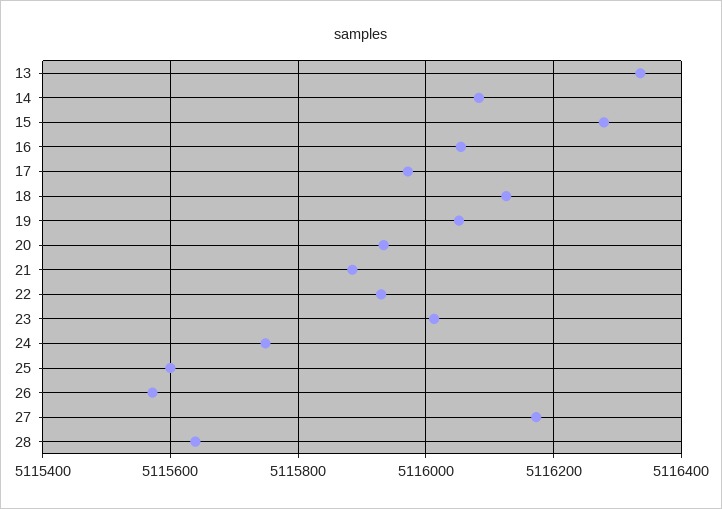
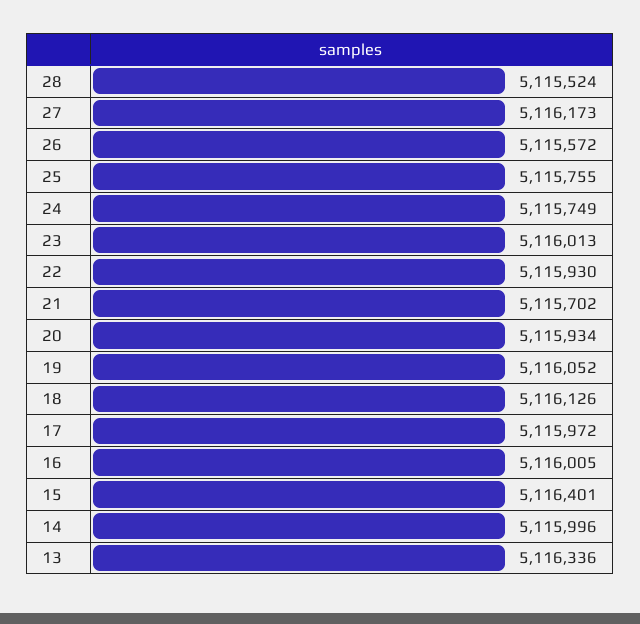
  {
    "13": 5116336,
-   "14": 5116080,
+   "14": 5115996,
-   "15": 5116280,
+   "15": 5116401,
-   "16": 5116060,
+   "16": 5116005,
    "17": 5115972,
    "18": 5116126,
    "19": 5116052,
    "20": 5115934,
-   "21": 5115880,
+   "21": 5115702,
    "22": 5115930,
    "23": 5116013,
    "24": 5115749,
-   "25": 5115600,
+   "25": 5115755,
    "26": 5115572,
    "27": 5116173,
-   "28": 5115640
+   "28": 5115524
  }

